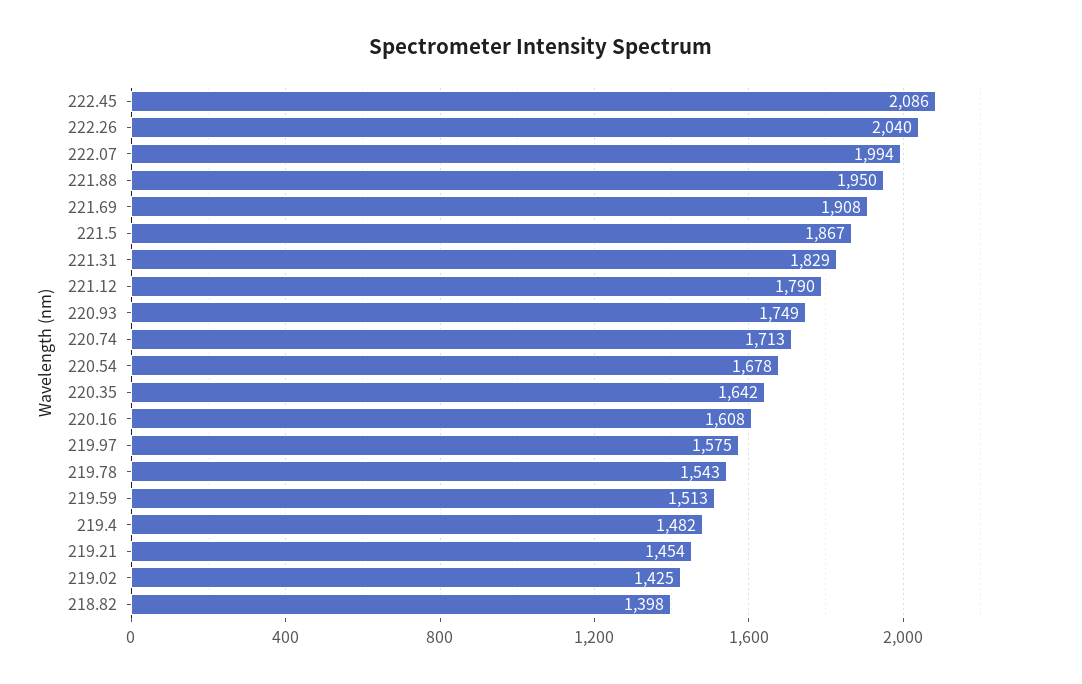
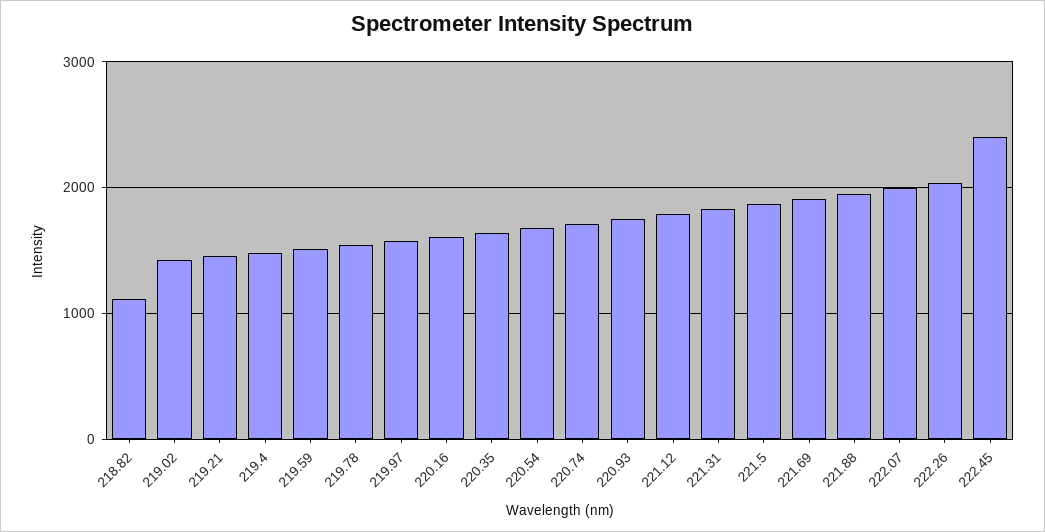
  {
-   "222.45": 2086,
+   "222.45": 2400,
    "222.26": 2040,
    "222.07": 1994,
    "221.88": 1950,
    "221.69": 1908,
    "221.5": 1867,
    "221.31": 1829,
    "221.12": 1790,
    "220.93": 1749,
    "220.74": 1713,
    "220.54": 1678,
    "220.35": 1642,
    "220.16": 1608,
    "219.97": 1575,
    "219.78": 1543,
    "219.59": 1513,
    "219.4": 1482,
    "219.21": 1454,
    "219.02": 1425,
-   "218.82": 1398
+   "218.82": 1100
  }

